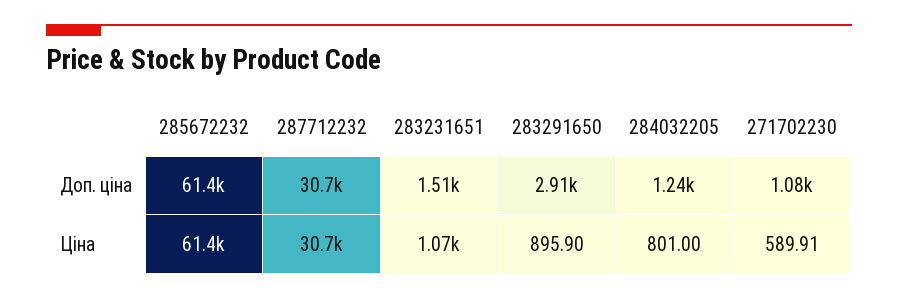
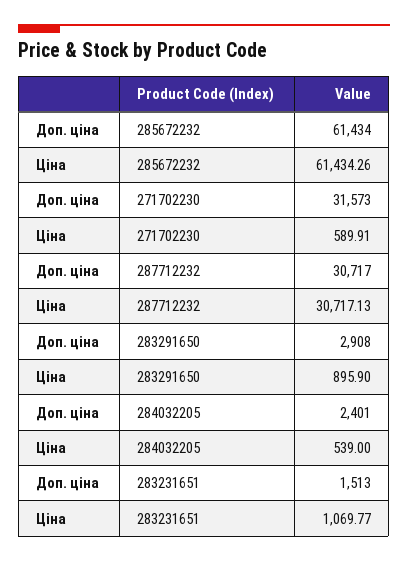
  {
    "285672232": {
      "Доп. ціна": 61434,
      "Ціна": 61434.26
    },
    "287712232": {
      "Доп. ціна": 30717,
      "Ціна": 30717.13
    },
    "283231651": {
      "Доп. ціна": 1513,
      "Ціна": 1069.77
    },
    "283291650": {
      "Доп. ціна": 2908,
      "Ціна": 895.9
    },
    "284032205": {
-     "Доп. ціна": 1240,
+     "Доп. ціна": 2401,
-     "Ціна": 801
+     "Ціна": 539
    },
    "271702230": {
-     "Доп. ціна": 1080,
+     "Доп. ціна": 31573,
      "Ціна": 589.91
    }
  }

